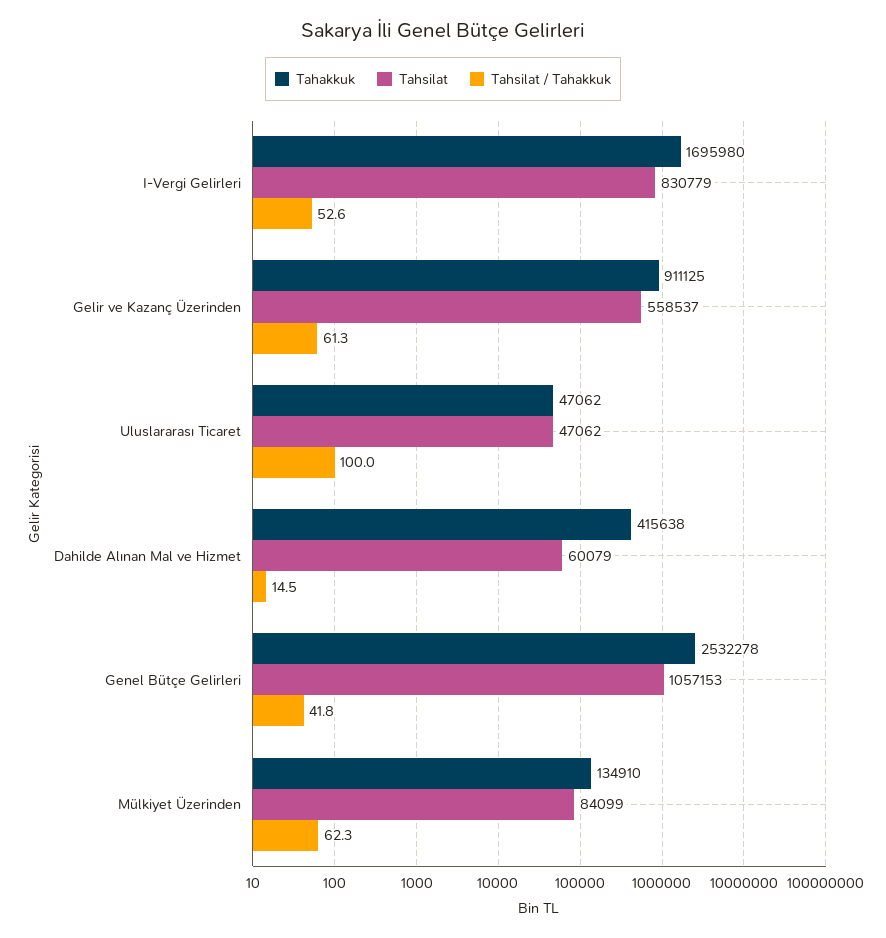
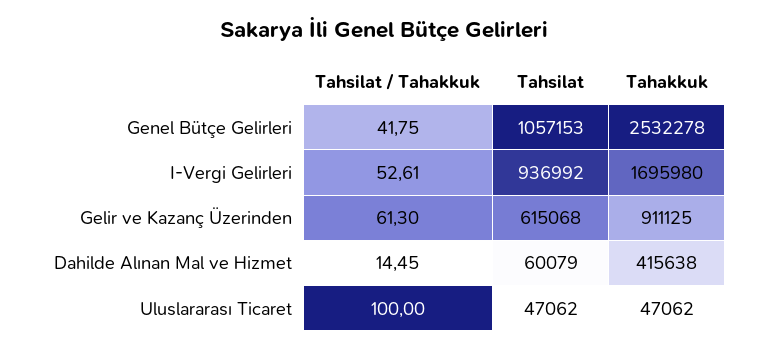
  {
    "Tahakkuk": {
      "I-Vergi Gelirleri": 1695980,
      "Gelir ve Kazanç Üzerinden": 911125,
      "Uluslararası Ticaret": 47062,
      "Dahilde Alınan Mal ve Hizmet": 415638,
-     "Genel Bütçe Gelirleri": 2532278,
+     "Genel Bütçe Gelirleri": 2532278
-     "Mülkiyet Üzerinden": 134910
    },
    "Tahsilat": {
-     "I-Vergi Gelirleri": 830779,
+     "I-Vergi Gelirleri": 936992,
-     "Gelir ve Kazanç Üzerinden": 558537,
+     "Gelir ve Kazanç Üzerinden": 615068,
      "Uluslararası Ticaret": 47062,
      "Dahilde Alınan Mal ve Hizmet": 60079,
-     "Genel Bütçe Gelirleri": 1057153,
+     "Genel Bütçe Gelirleri": 1057153
-     "Mülkiyet Üzerinden": 84099
    },
    "Tahsilat / Tahakkuk": {
      "I-Vergi Gelirleri": 52.61,
      "Gelir ve Kazanç Üzerinden": 61.3,
      "Uluslararası Ticaret": 100,
      "Dahilde Alınan Mal ve Hizmet": 14.45,
-     "Genel Bütçe Gelirleri": 41.75,
+     "Genel Bütçe Gelirleri": 41.75
-     "Mülkiyet Üzerinden": 62.3
    }
  }

